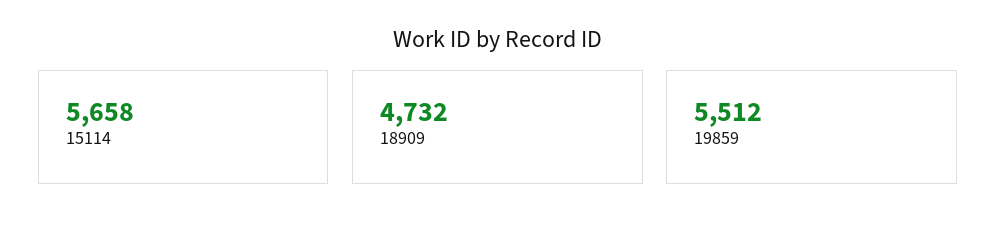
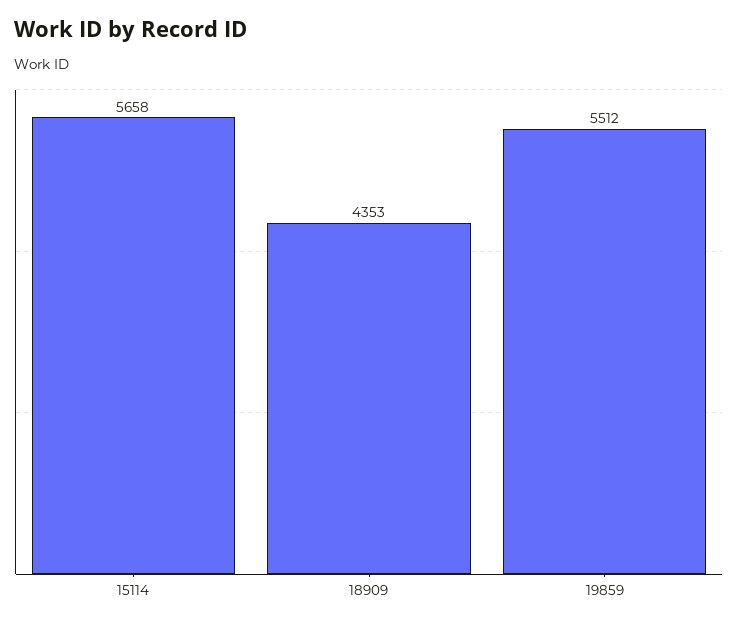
  {
    "15114": 5658,
-   "18909": 4732,
+   "18909": 4353,
    "19859": 5512
  }

